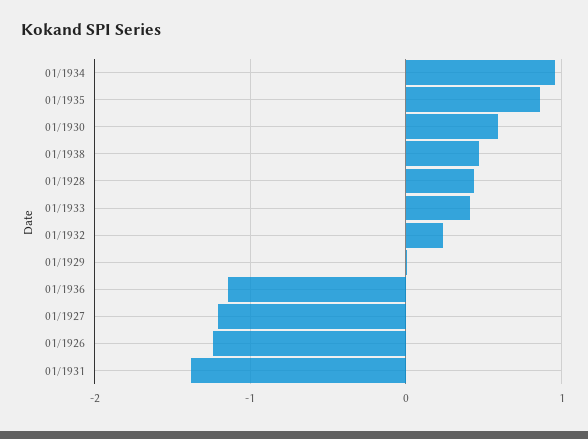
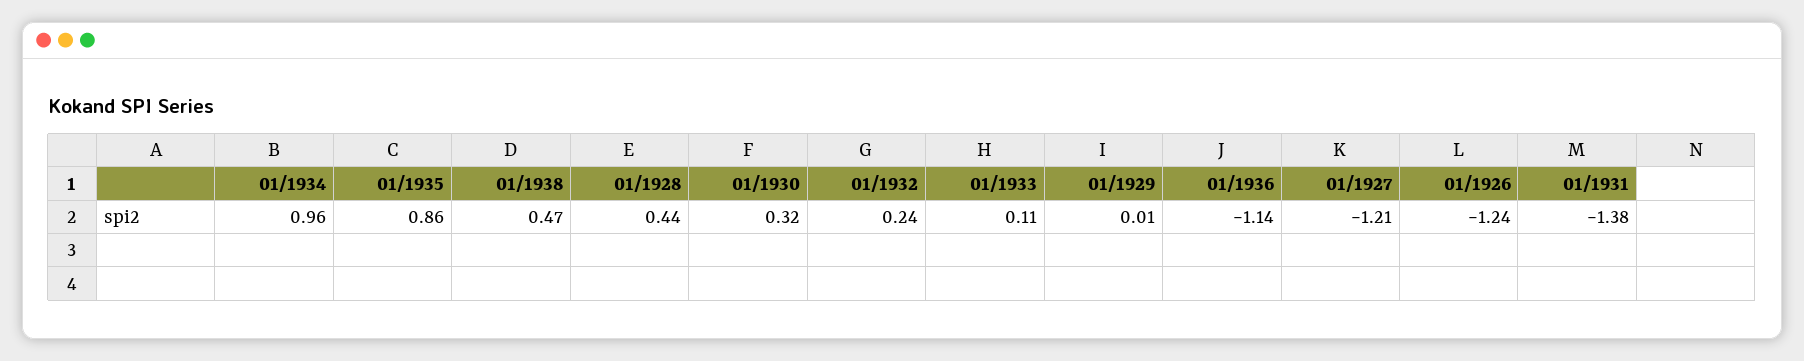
  {
    "01/1934": 0.96,
    "01/1935": 0.86,
-   "01/1930": 0.6,
+   "01/1930": 0.32,
    "01/1938": 0.47,
    "01/1928": 0.44,
-   "01/1933": 0.4,
+   "01/1933": 0.11,
    "01/1932": 0.24,
    "01/1929": 0.01,
    "01/1936": -1.14,
    "01/1927": -1.21,
    "01/1926": -1.24,
    "01/1931": -1.38
  }

